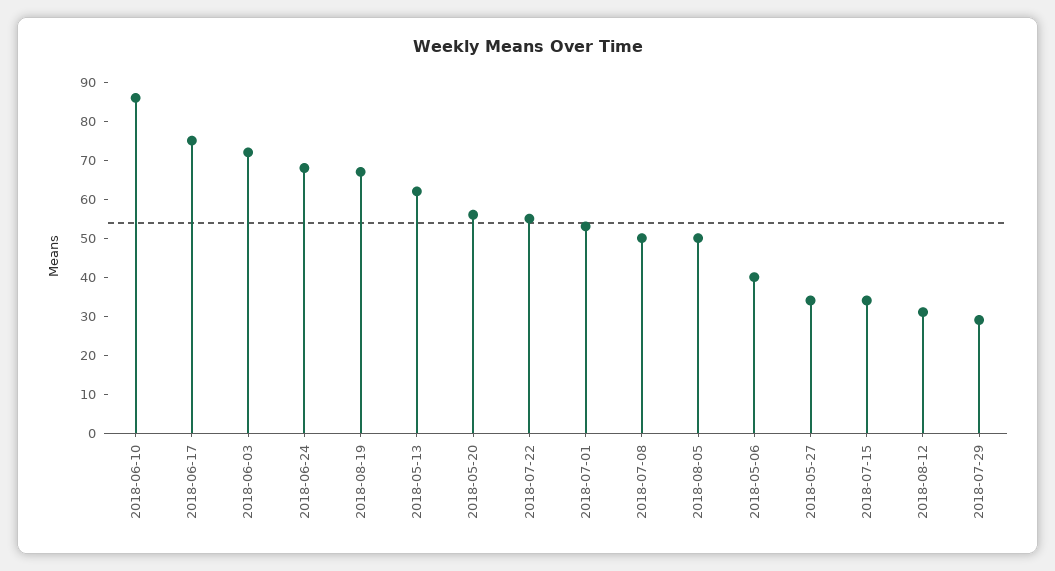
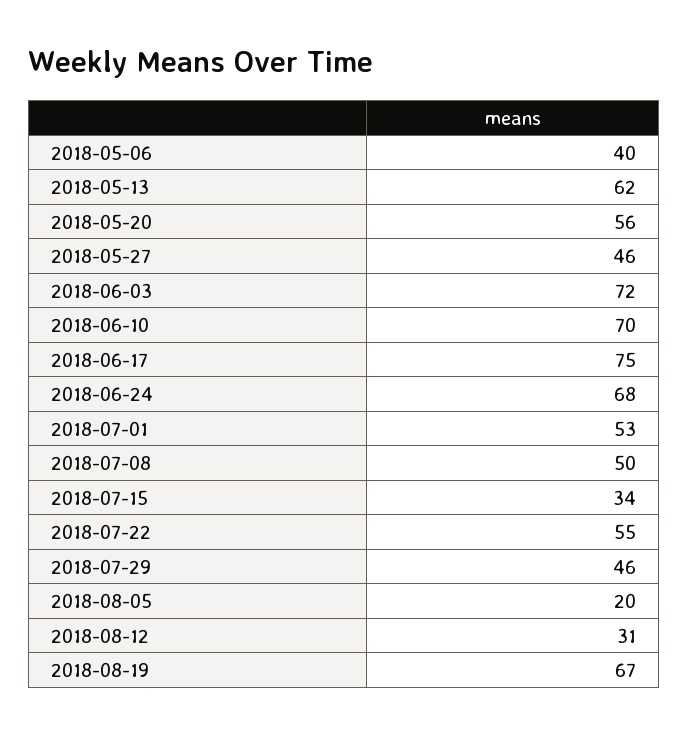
  {
-   "2018-06-10": 85,
+   "2018-06-10": 70,
    "2018-06-17": 75,
    "2018-06-03": 72,
    "2018-06-24": 68,
    "2018-08-19": 67,
    "2018-05-13": 62,
    "2018-05-20": 56,
    "2018-07-22": 55,
    "2018-07-01": 53,
    "2018-07-08": 50,
-   "2018-08-05": 50,
+   "2018-08-05": 20,
    "2018-05-06": 40,
-   "2018-05-27": 35,
+   "2018-05-27": 46,
    "2018-07-15": 34,
    "2018-08-12": 31,
-   "2018-07-29": 30
+   "2018-07-29": 46
  }

